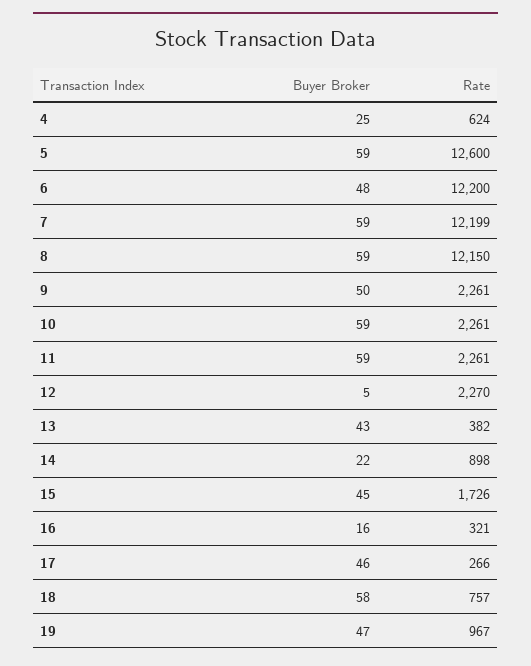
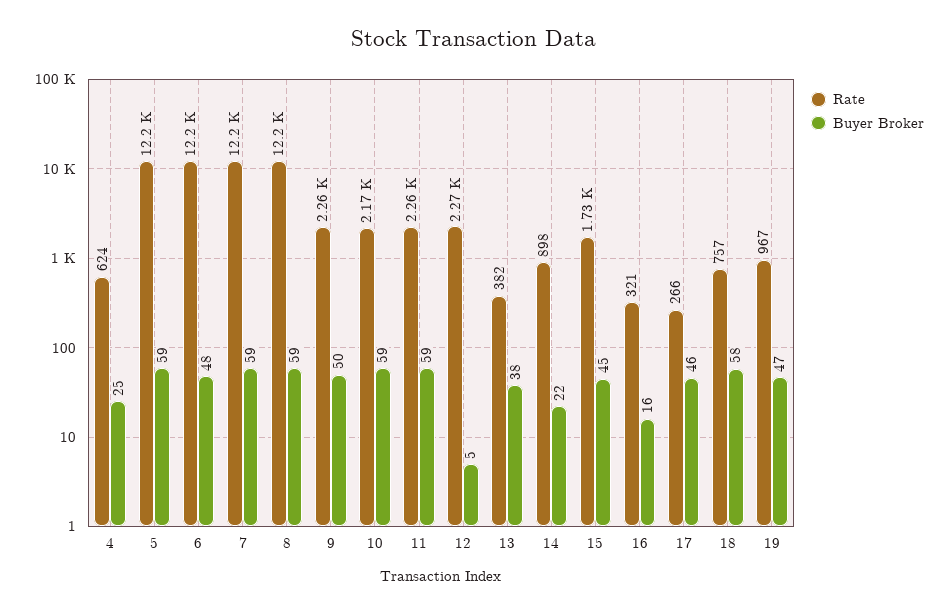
  {
    "Buyer Broker": {
      "4": 25,
      "5": 59,
      "6": 48,
      "7": 59,
      "8": 59,
      "9": 50,
      "10": 59,
      "11": 59,
      "12": 5,
-     "13": 43,
+     "13": 38,
      "14": 22,
      "15": 45,
      "16": 16,
      "17": 46,
      "18": 58,
      "19": 47
    },
    "Rate": {
      "4": 624,
-     "5": 12600,
+     "5": 12200,
      "6": 12200,
      "7": 12199,
      "8": 12150,
      "9": 2261,
-     "10": 2261,
+     "10": 2170,
      "11": 2261,
      "12": 2270,
      "13": 382,
      "14": 898,
      "15": 1726,
      "16": 321,
      "17": 266,
      "18": 757,
      "19": 967
    }
  }

